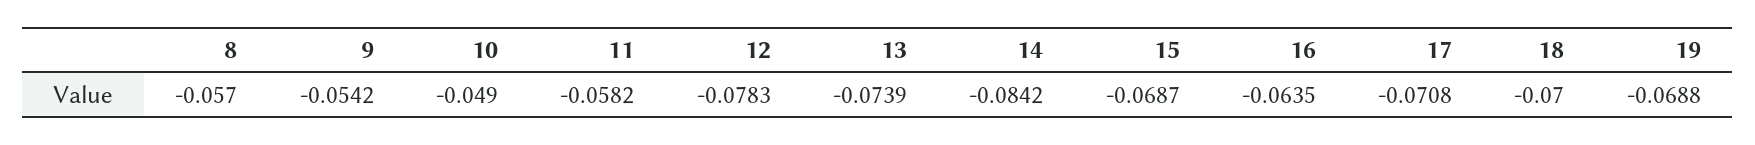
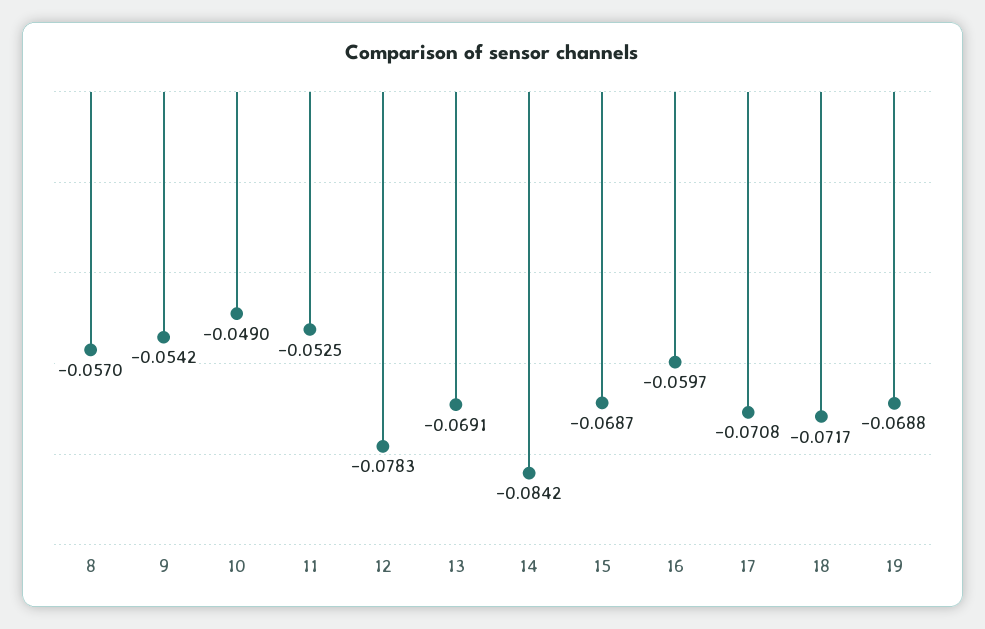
  {
    "8": -0.057,
    "9": -0.0542,
    "10": -0.049,
-   "11": -0.0582,
+   "11": -0.0525,
    "12": -0.0783,
-   "13": -0.0739,
+   "13": -0.0691,
    "14": -0.0842,
    "15": -0.0687,
-   "16": -0.0635,
+   "16": -0.0597,
    "17": -0.0708,
-   "18": -0.07,
+   "18": -0.0717,
    "19": -0.0688
  }

